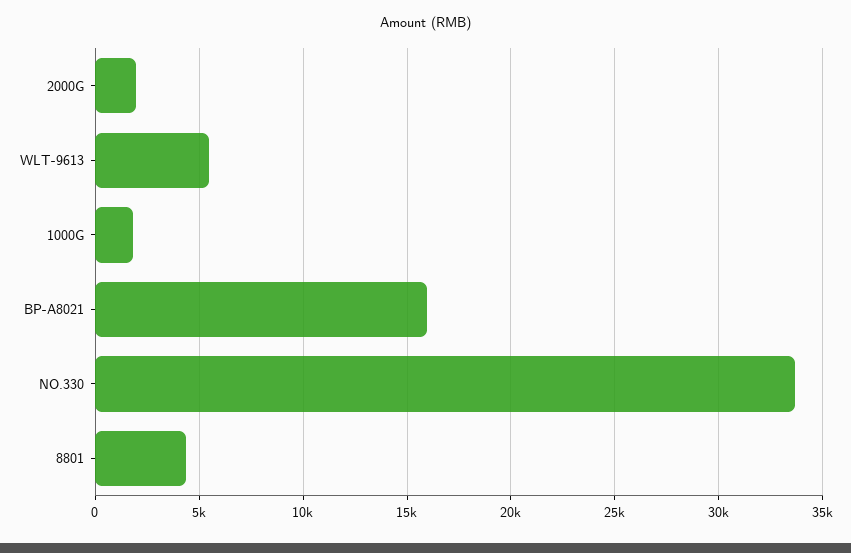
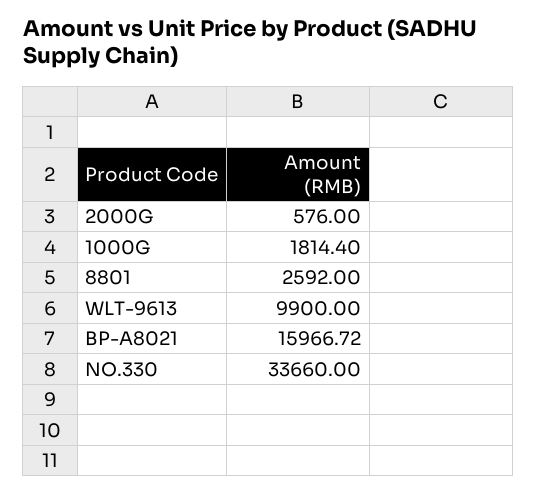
  {
-   "2000G": 2000,
+   "2000G": 576,
-   "WLT-9613": 5500,
+   "WLT-9613": 9900,
    "1000G": 1814.4,
    "BP-A8021": 15966.72,
    "NO.330": 33660,
-   "8801": 4500
+   "8801": 2592
  }

